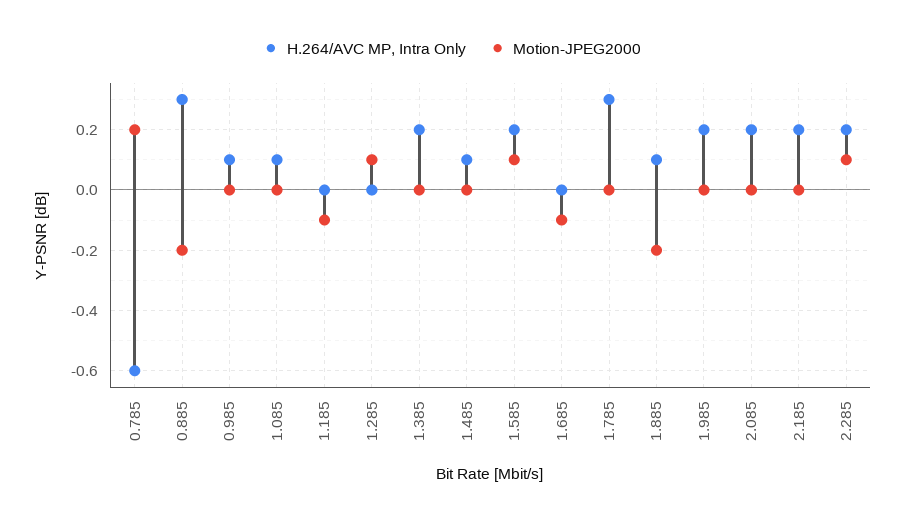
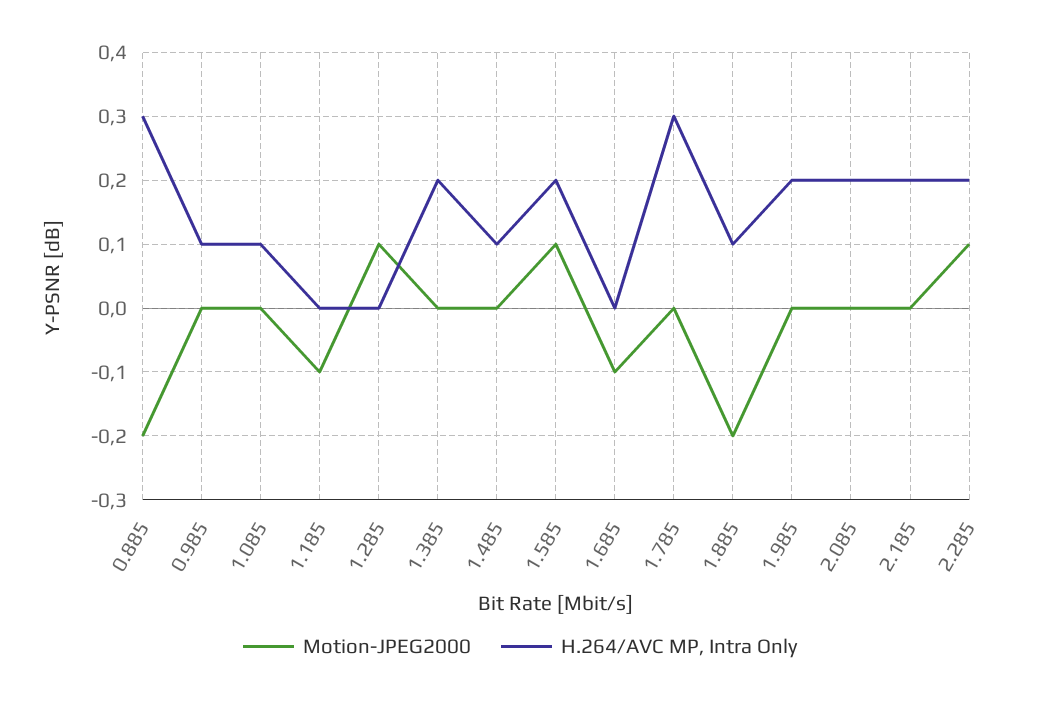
  {
    "H.264/AVC MP, Intra Only": {
-     "0.785": -0.6,
      "0.885": 0.3,
      "0.985": 0.1,
      "1.085": 0.1,
      "1.185": 0,
      "1.285": 0,
      "1.385": 0.2,
      "1.485": 0.1,
      "1.585": 0.2,
      "1.685": 0,
      "1.785": 0.3,
      "1.885": 0.1,
      "1.985": 0.2,
      "2.085": 0.2,
      "2.185": 0.2,
      "2.285": 0.2
    },
    "Motion-JPEG2000": {
-     "0.785": 0.2,
      "0.885": -0.2,
      "0.985": 0,
      "1.085": 0,
      "1.185": -0.1,
      "1.285": 0.1,
      "1.385": 0,
      "1.485": 0,
      "1.585": 0.1,
      "1.685": -0.1,
      "1.785": 0,
      "1.885": -0.2,
      "1.985": 0,
      "2.085": 0,
      "2.185": 0,
      "2.285": 0.1
    }
  }

